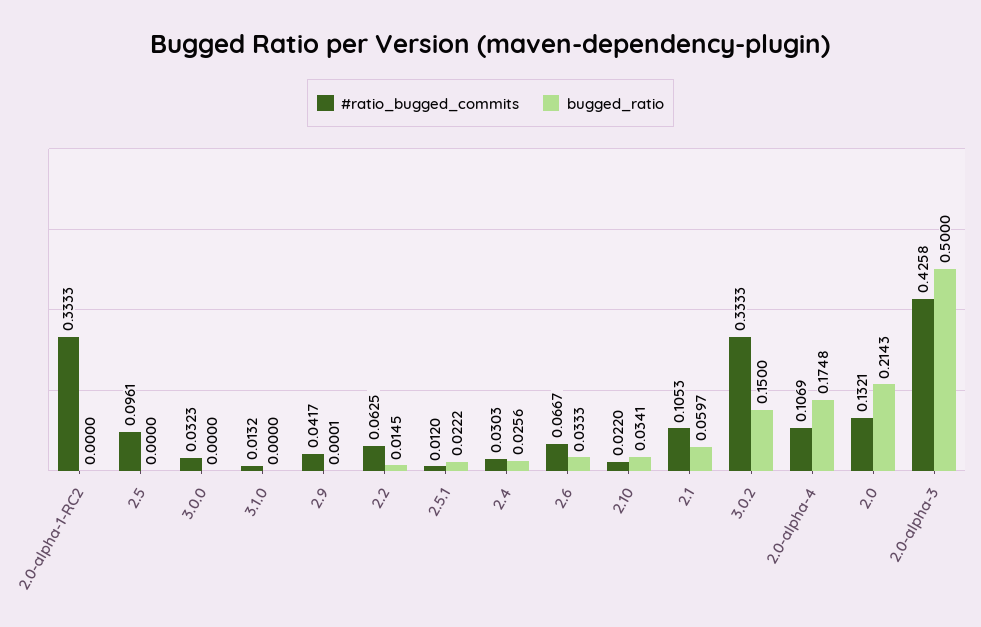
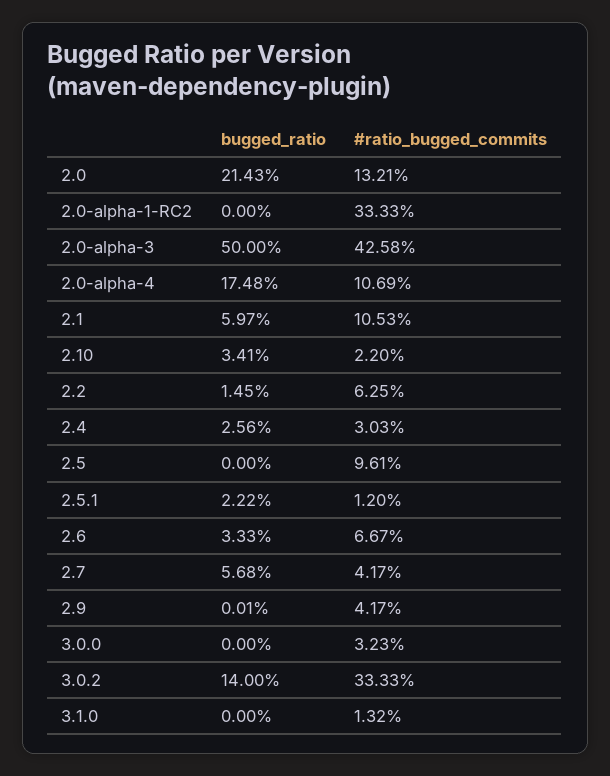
  {
    "#ratio_bugged_commits": {
      "2.0-alpha-1-RC2": 0.3333,
      "2.5": 0.0961,
      "3.0.0": 0.0323,
      "3.1.0": 0.0132,
      "2.9": 0.0417,
      "2.2": 0.0625,
      "2.5.1": 0.012,
      "2.4": 0.0303,
      "2.6": 0.0667,
      "2.10": 0.022,
      "2.1": 0.1053,
      "3.0.2": 0.3333,
      "2.0-alpha-4": 0.1069,
      "2.0": 0.1321,
-     "2.0-alpha-3": 0.4258
+     "2.0-alpha-3": 0.4258,
+     "2.7": 0.0417
    },
    "bugged_ratio": {
      "2.0-alpha-1-RC2": 0,
      "2.5": 0,
      "3.0.0": 0,
      "3.1.0": 0,
      "2.9": 0.0001,
      "2.2": 0.0145,
      "2.5.1": 0.0222,
      "2.4": 0.0256,
      "2.6": 0.0333,
      "2.10": 0.0341,
      "2.1": 0.0597,
-     "3.0.2": 0.15,
+     "3.0.2": 0.14,
      "2.0-alpha-4": 0.1748,
      "2.0": 0.2143,
-     "2.0-alpha-3": 0.5
+     "2.0-alpha-3": 0.5,
+     "2.7": 0.0568
    }
  }

